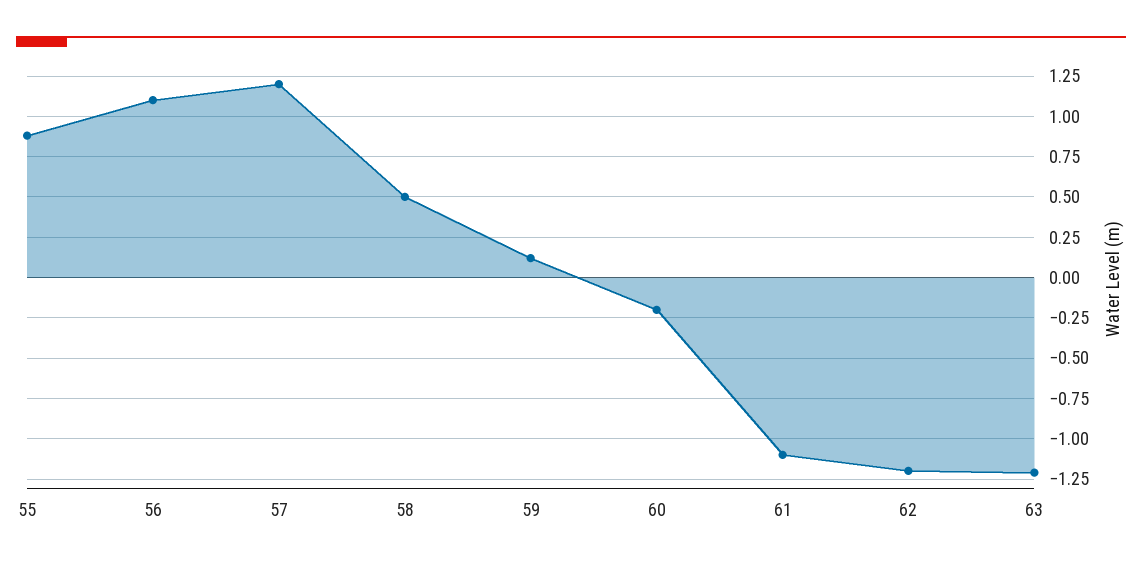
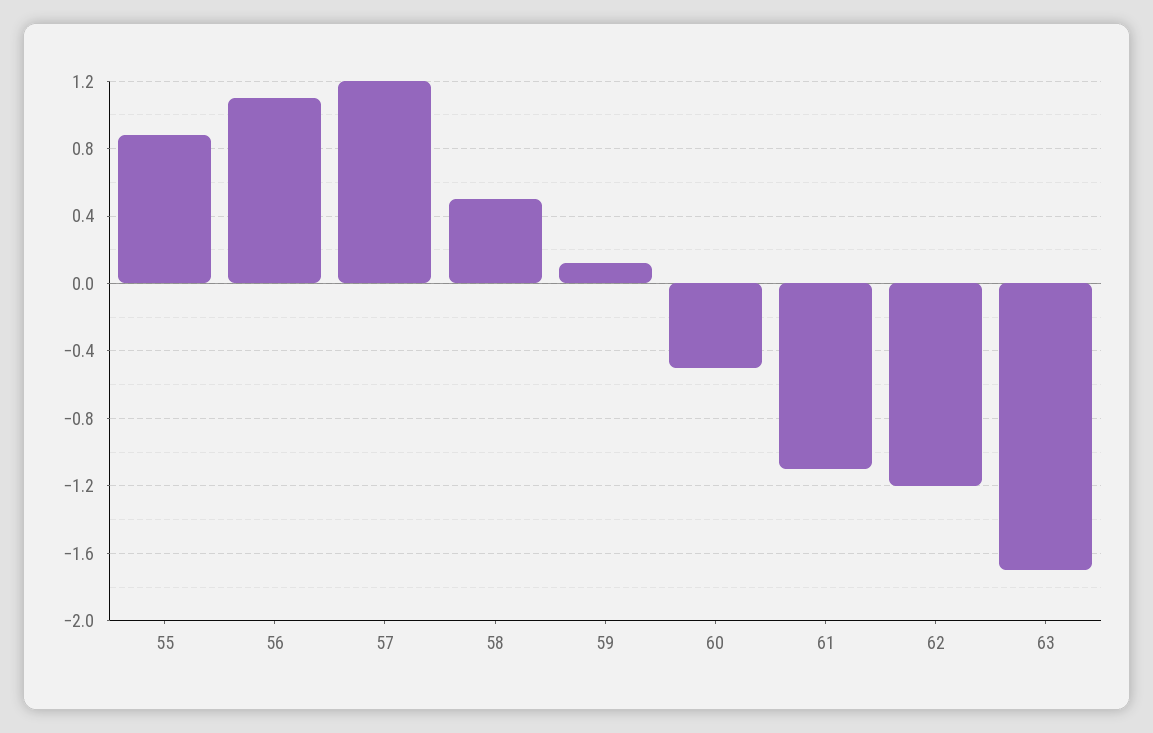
  {
    "55": 0.9,
    "56": 1.1,
    "57": 1.2,
    "58": 0.5,
    "59": 0.1,
-   "60": -0.2,
+   "60": -0.5,
    "61": -1.1,
    "62": -1.2,
-   "63": -1.2
+   "63": -1.7
  }

